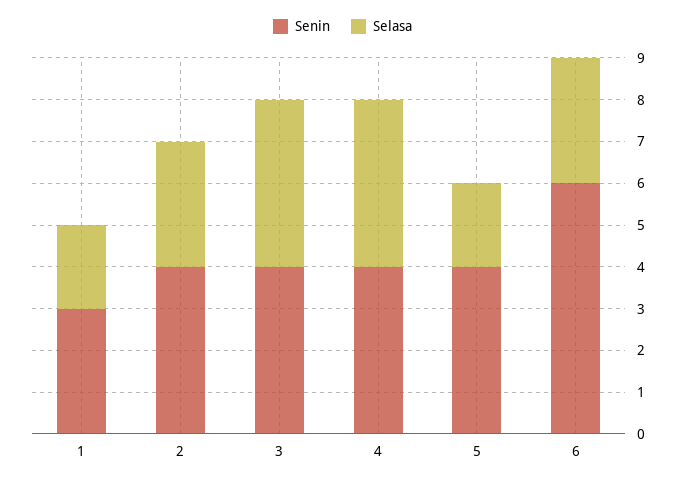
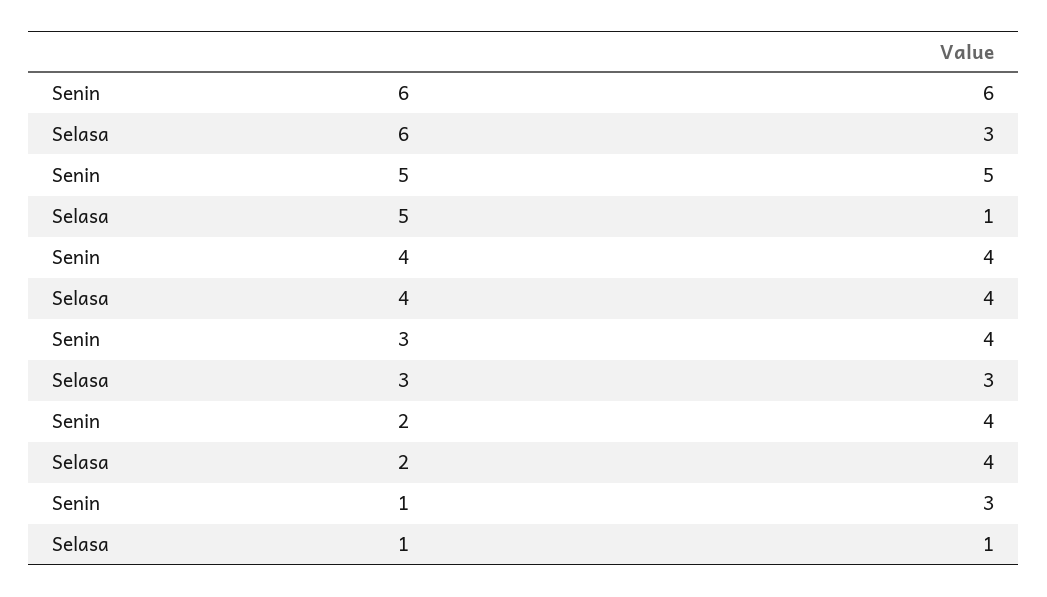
  {
    "Senin": {
      "1": 3,
      "2": 4,
      "3": 4,
      "4": 4,
-     "5": 4,
+     "5": 5,
      "6": 6
    },
    "Selasa": {
-     "1": 2,
+     "1": 1,
-     "2": 3,
+     "2": 4,
-     "3": 4,
+     "3": 3,
      "4": 4,
-     "5": 2,
+     "5": 1,
      "6": 3
    }
  }

